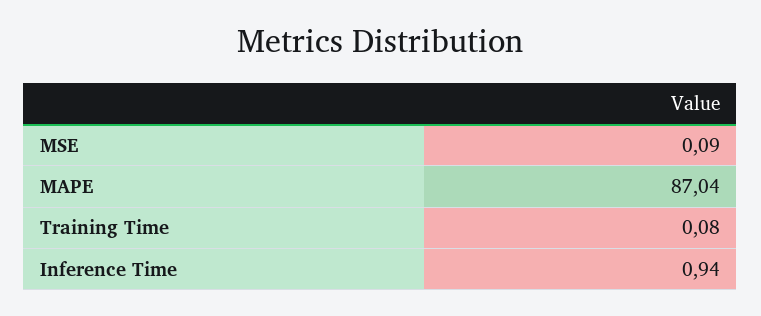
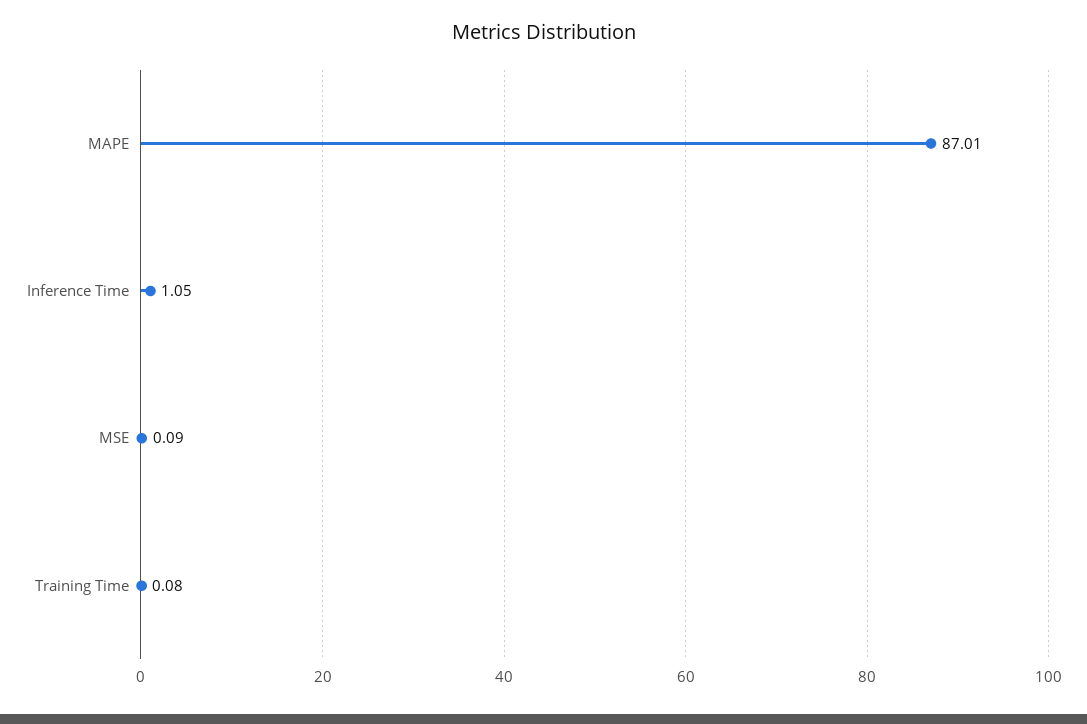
  {
    "MSE": 0.09,
-   "MAPE": 87.04,
+   "MAPE": 87.01,
    "Training Time": 0.08,
-   "Inference Time": 0.94
+   "Inference Time": 1.05
  }

